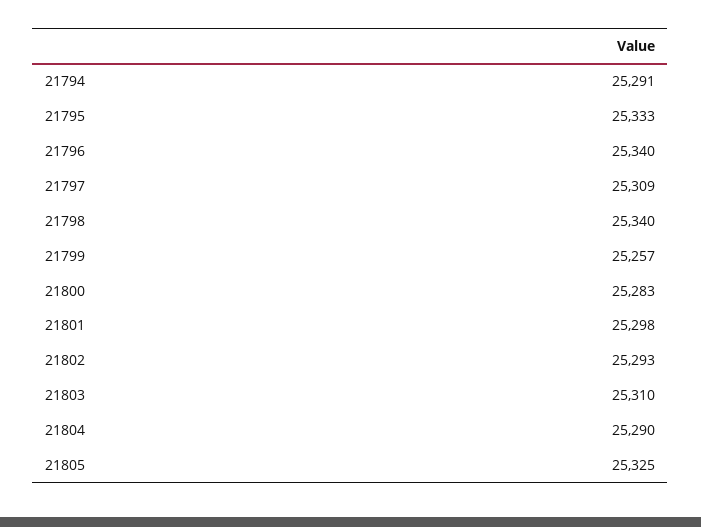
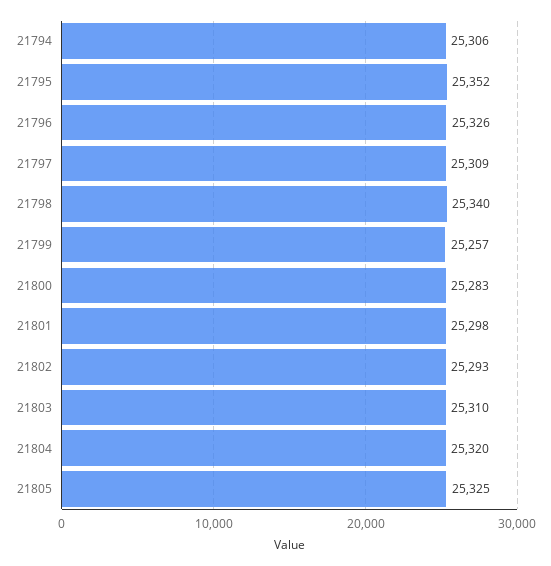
  {
-   "21794": 25291,
+   "21794": 25306,
-   "21795": 25333,
+   "21795": 25352,
-   "21796": 25340,
+   "21796": 25326,
    "21797": 25309,
    "21798": 25340,
    "21799": 25257,
    "21800": 25283,
    "21801": 25298,
    "21802": 25293,
    "21803": 25310,
-   "21804": 25290,
+   "21804": 25320,
    "21805": 25325
  }

